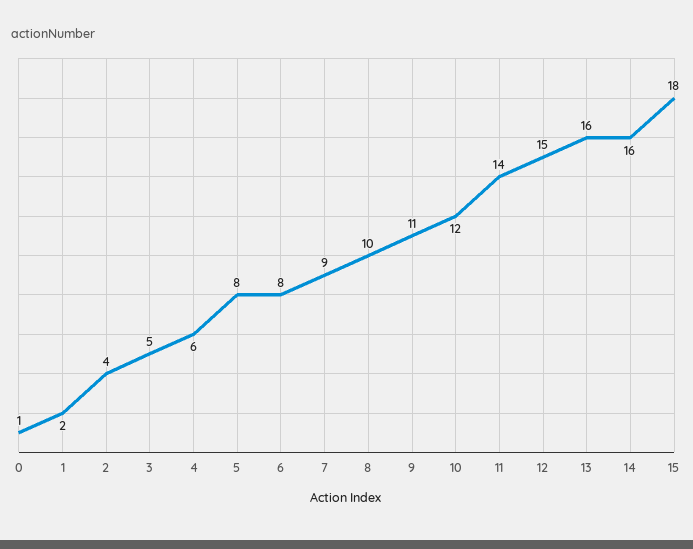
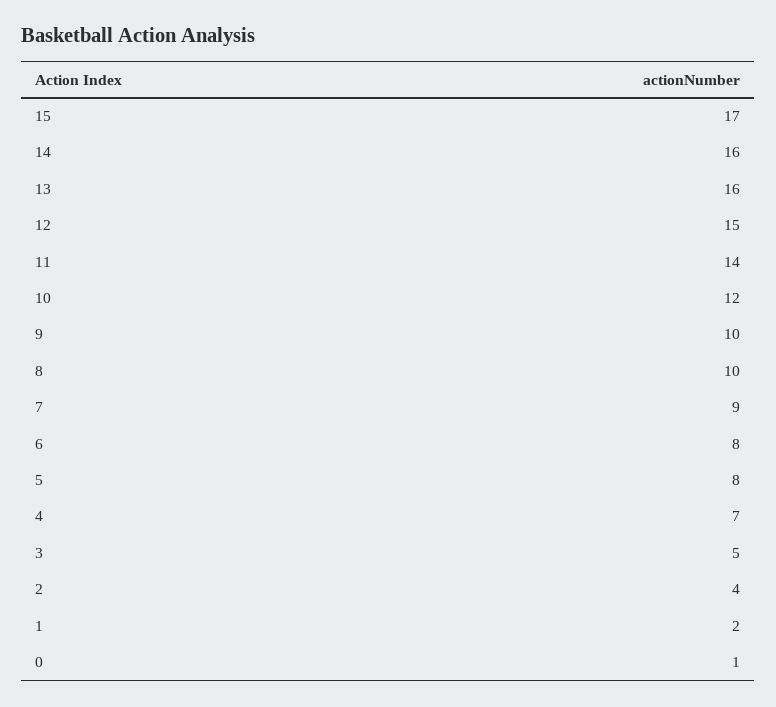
  {
    "0": 1,
    "1": 2,
    "2": 4,
    "3": 5,
-   "4": 6,
+   "4": 7,
    "5": 8,
    "6": 8,
    "7": 9,
    "8": 10,
-   "9": 11,
+   "9": 10,
    "10": 12,
    "11": 14,
    "12": 15,
    "13": 16,
    "14": 16,
-   "15": 18
+   "15": 17
  }

